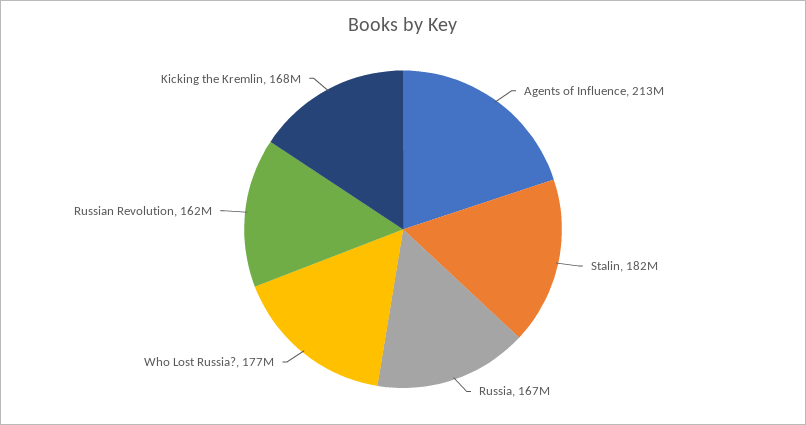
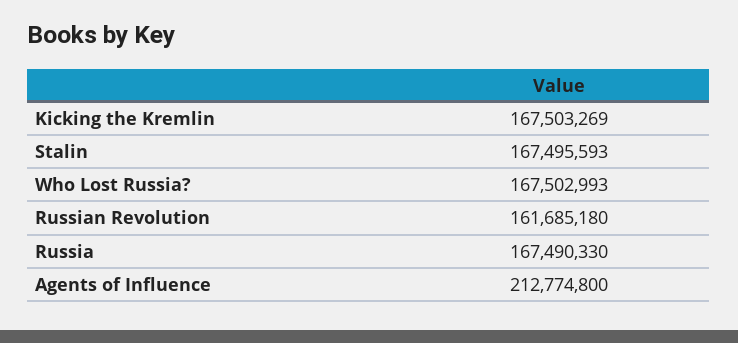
  {
    "Agents of Influence": 212774800,
-   "Stalin": 182000000,
+   "Stalin": 167495593,
    "Russia": 167490330,
-   "Who Lost Russia?": 177000000,
+   "Who Lost Russia?": 167502993,
    "Russian Revolution": 161685180,
    "Kicking the Kremlin": 167503269
  }

